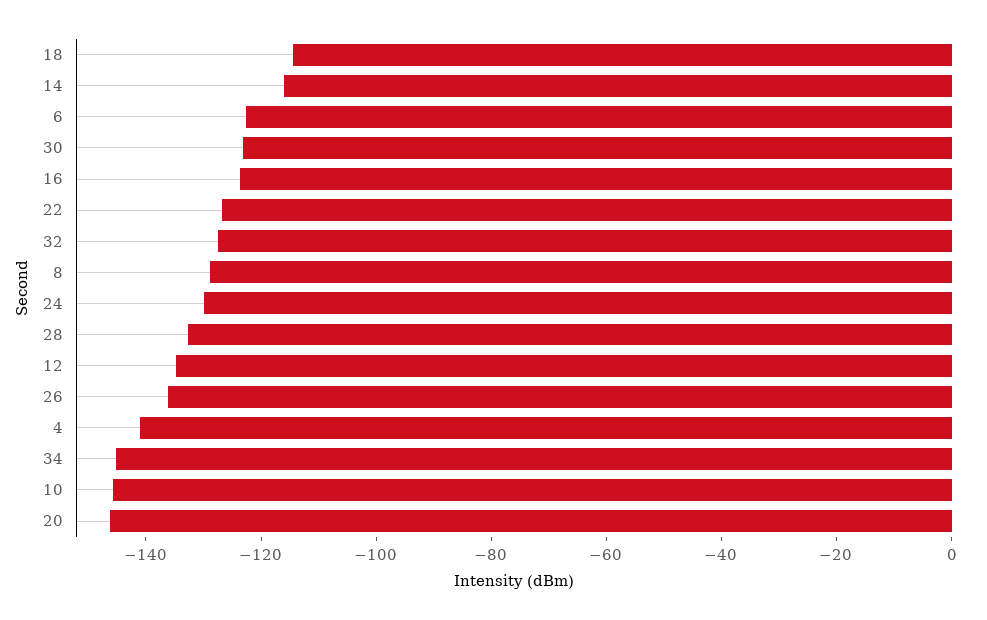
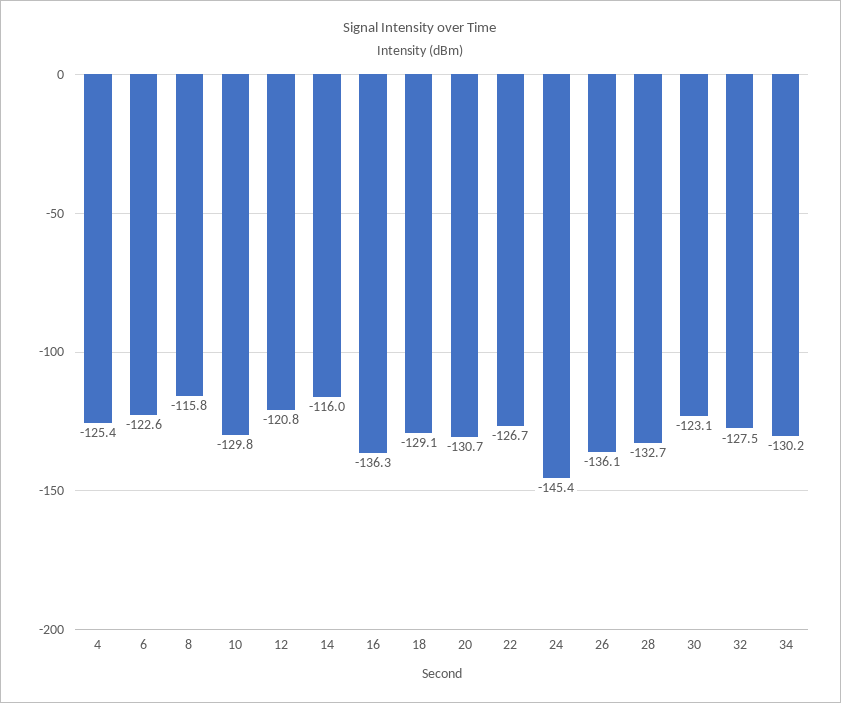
  {
-   "18": -115,
+   "18": -129.1,
    "14": -116,
    "6": -122.6,
    "30": -123.1,
-   "16": -125,
+   "16": -136.3,
    "22": -126.7,
    "32": -127.5,
-   "8": -130,
+   "8": -115.8,
-   "24": -130,
+   "24": -145.4,
    "28": -132.7,
-   "12": -135,
+   "12": -120.8,
    "26": -136.1,
-   "4": -140,
+   "4": -125.4,
-   "34": -145,
+   "34": -130.2,
-   "10": -145,
+   "10": -129.8,
-   "20": -145
+   "20": -130.7
  }

